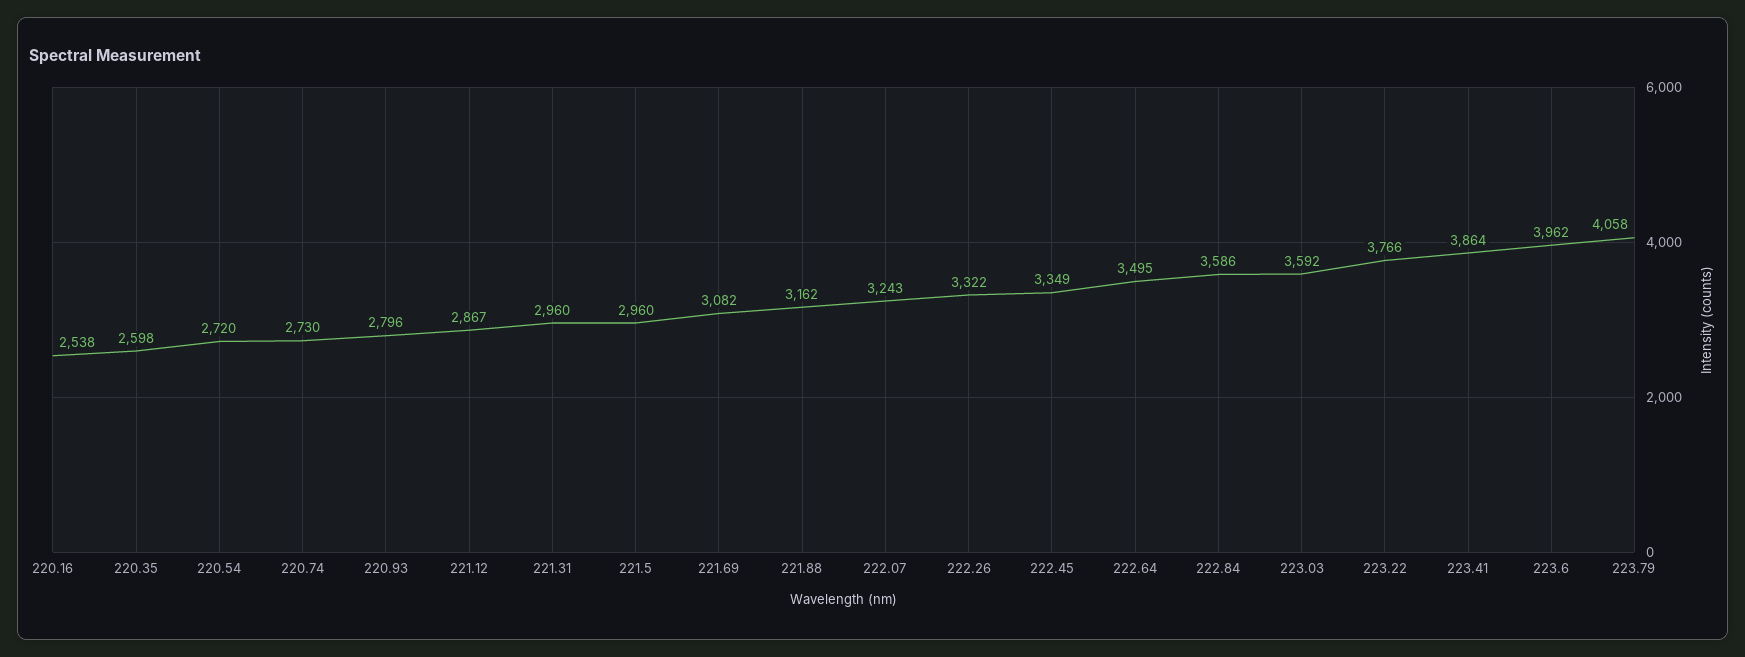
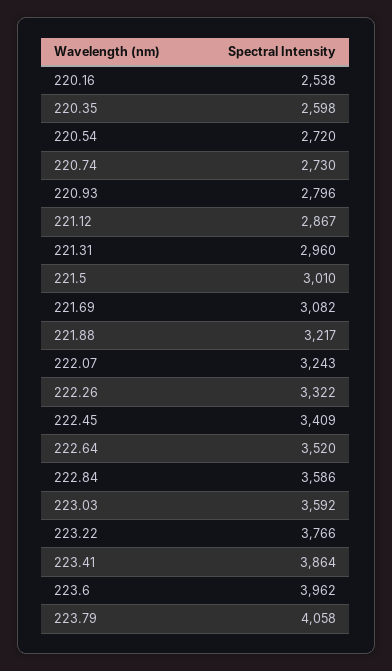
  {
    "220.16": 2538,
    "220.35": 2598,
    "220.54": 2720,
    "220.74": 2730,
    "220.93": 2796,
    "221.12": 2867,
    "221.31": 2960,
-   "221.5": 2960,
+   "221.5": 3010,
    "221.69": 3082,
-   "221.88": 3162,
+   "221.88": 3217,
    "222.07": 3243,
    "222.26": 3322,
-   "222.45": 3349,
+   "222.45": 3409,
-   "222.64": 3495,
+   "222.64": 3520,
    "222.84": 3586,
    "223.03": 3592,
    "223.22": 3766,
    "223.41": 3864,
    "223.6": 3962,
    "223.79": 4058
  }

